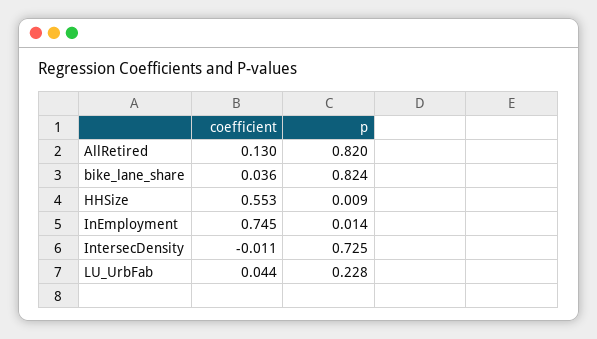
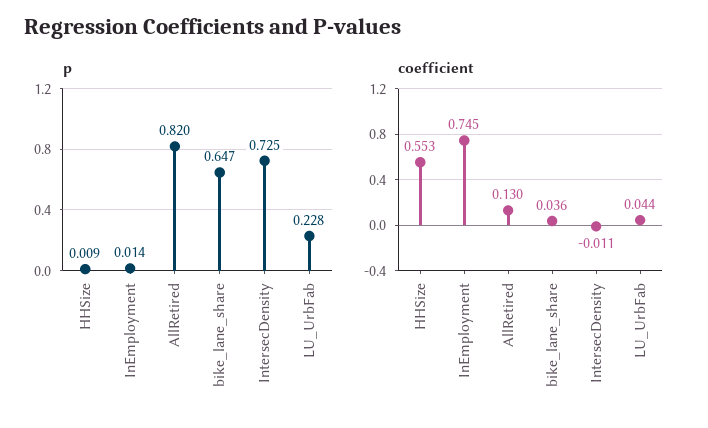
  {
    "coefficient": {
      "AllRetired": 0.13,
      "bike_lane_share": 0.036,
      "HHSize": 0.553,
      "InEmployment": 0.745,
      "IntersecDensity": -0.011,
      "LU_UrbFab": 0.044
    },
    "p": {
      "AllRetired": 0.82,
-     "bike_lane_share": 0.824,
+     "bike_lane_share": 0.647,
      "HHSize": 0.009,
      "InEmployment": 0.014,
      "IntersecDensity": 0.725,
      "LU_UrbFab": 0.228
    }
  }

